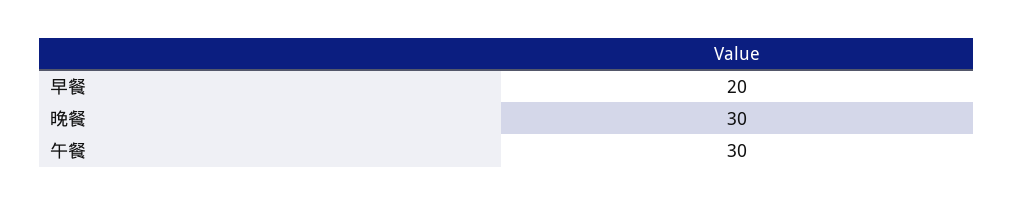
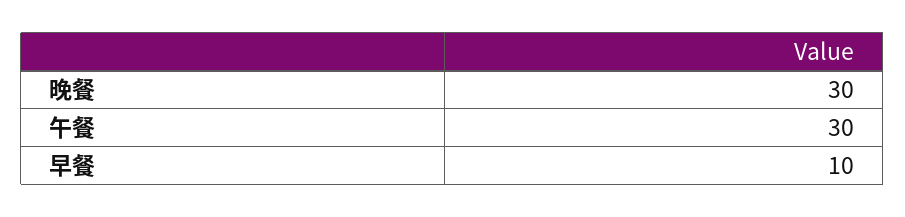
  {
-   "早餐": 20,
+   "早餐": 10,
    "晚餐": 30,
    "午餐": 30
  }

